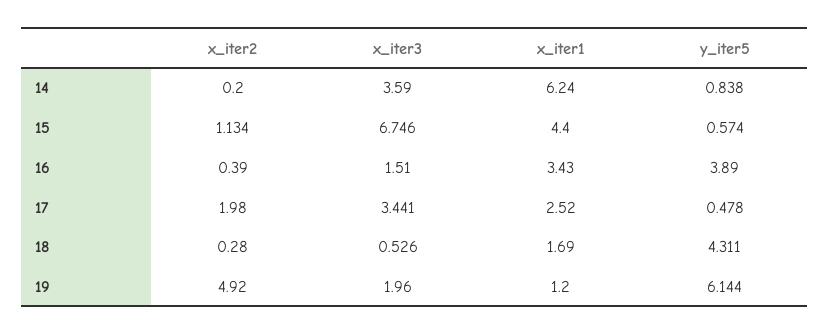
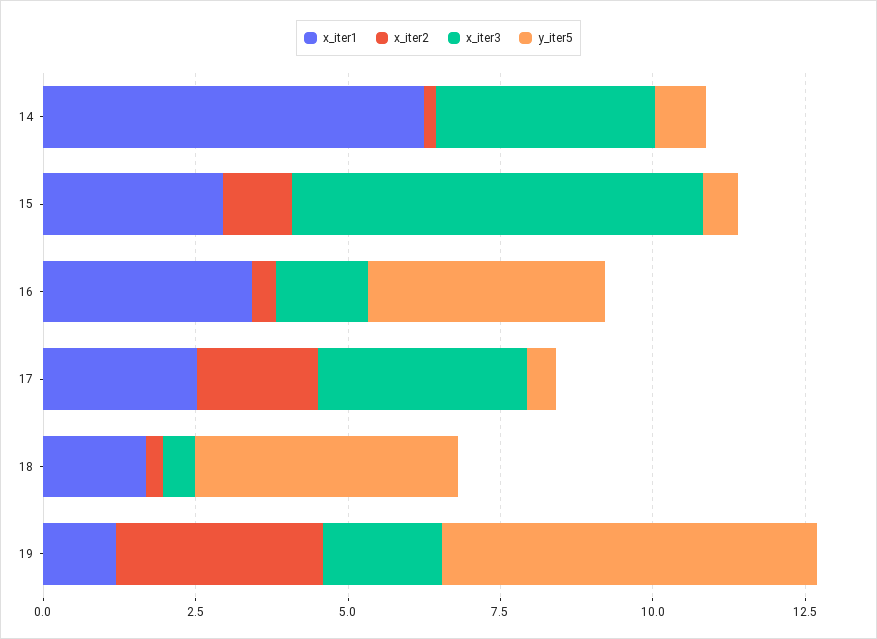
  {
    "x_iter2": {
      "14": 0.2,
      "15": 1.134,
      "16": 0.39,
      "17": 1.98,
      "18": 0.28,
-     "19": 4.92
+     "19": 3.5
    },
    "x_iter3": {
      "14": 3.59,
      "15": 6.746,
      "16": 1.51,
      "17": 3.441,
      "18": 0.526,
      "19": 1.96
    },
    "x_iter1": {
      "14": 6.24,
-     "15": 4.4,
+     "15": 3,
      "16": 3.43,
      "17": 2.52,
      "18": 1.69,
      "19": 1.2
    },
    "y_iter5": {
      "14": 0.838,
      "15": 0.574,
      "16": 3.89,
      "17": 0.478,
      "18": 4.311,
      "19": 6.144
    }
  }

